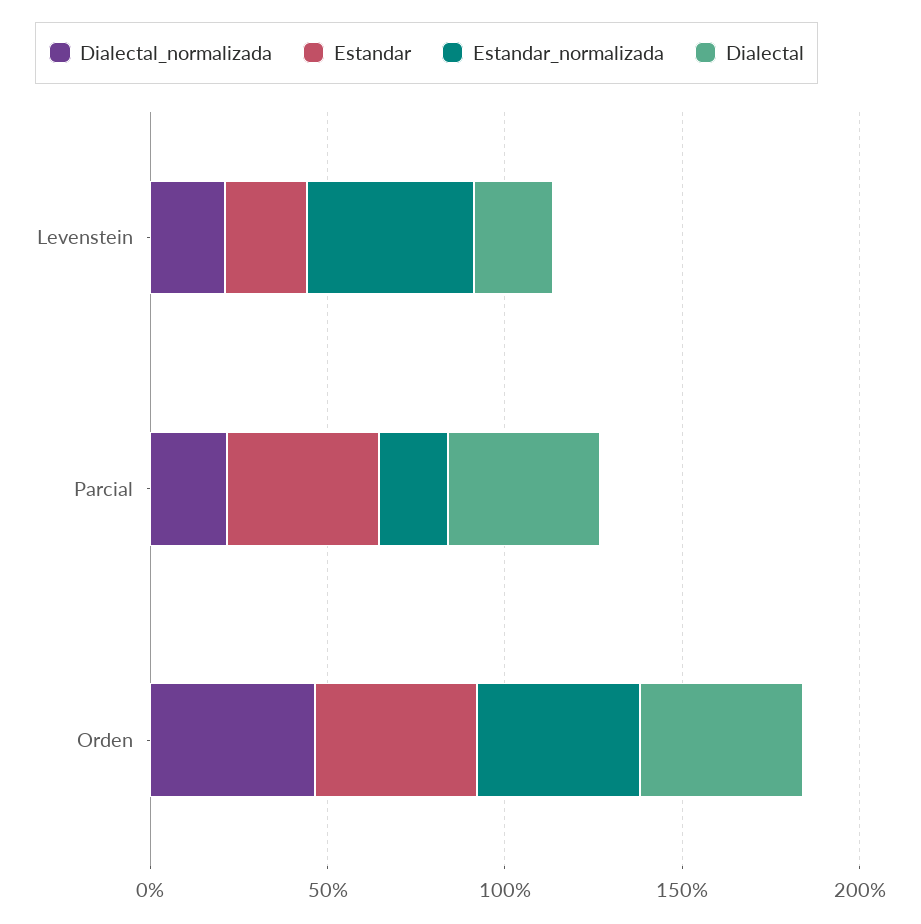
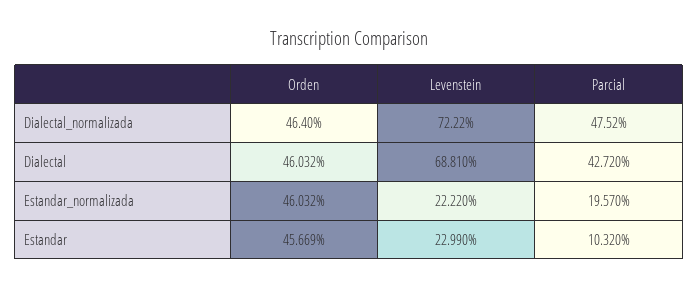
  {
    "Dialectal_normalizada": {
-     "Levenstein": 20,
+     "Levenstein": 72.22,
-     "Parcial": 20,
+     "Parcial": 47.52,
      "Orden": 46.4
    },
    "Estandar": {
      "Levenstein": 22.99,
-     "Parcial": 40,
+     "Parcial": 10.32,
      "Orden": 45.669
    },
    "Estandar_normalizada": {
-     "Levenstein": 50,
+     "Levenstein": 22.22,
      "Parcial": 19.57,
      "Orden": 46.032
    },
    "Dialectal": {
-     "Levenstein": 20,
+     "Levenstein": 68.81,
      "Parcial": 42.72,
      "Orden": 46.032
    }
  }

